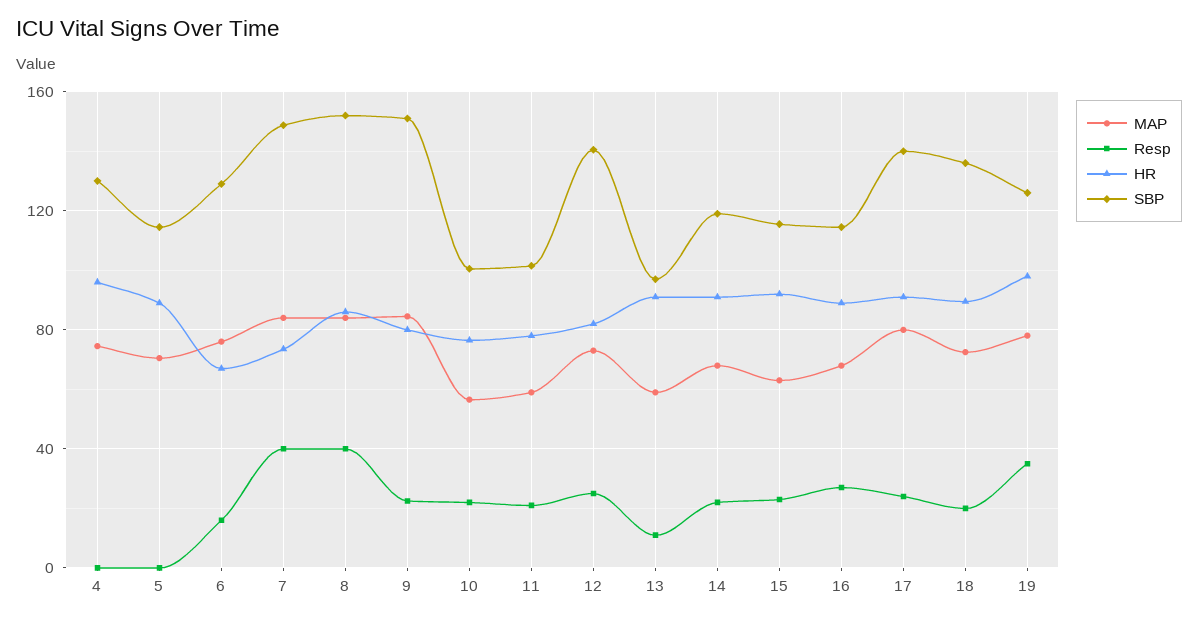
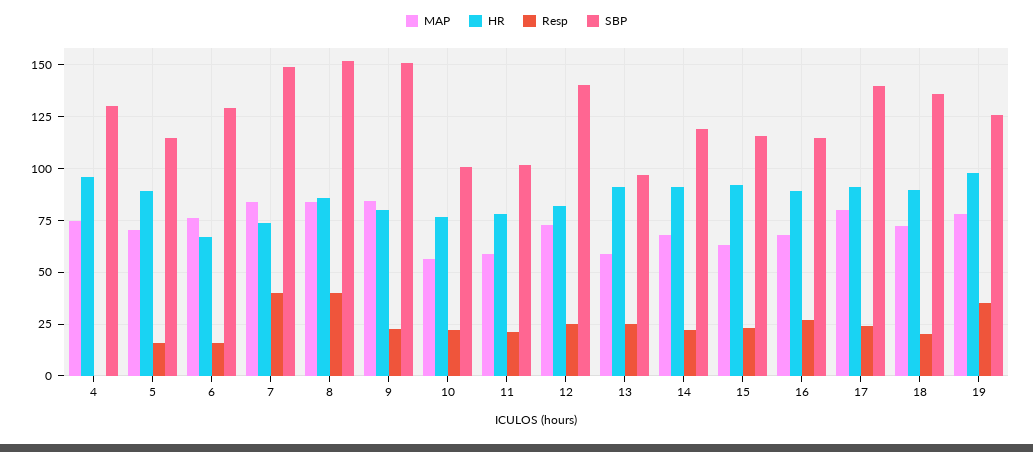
  {
    "MAP": {
      "4": 75,
      "5": 70,
      "6": 75,
      "7": 85,
      "8": 85,
      "9": 85,
      "10": 55,
      "11": 60,
      "12": 75,
      "13": 60,
      "14": 70,
      "15": 65,
      "16": 70,
      "17": 80,
      "18": 75,
      "19": 80
    },
    "Resp": {
      "4": 0,
-     "5": 0,
+     "5": 15,
      "6": 15,
      "7": 40,
      "8": 40,
      "9": 25,
      "10": 20,
      "11": 20,
      "12": 25,
-     "13": 10,
+     "13": 25,
      "14": 20,
      "15": 25,
      "16": 25,
      "17": 25,
      "18": 20,
      "19": 35
    },
    "HR": {
      "4": 95,
      "5": 90,
      "6": 65,
      "7": 75,
      "8": 85,
      "9": 80,
      "10": 75,
      "11": 80,
      "12": 80,
      "13": 90,
      "14": 90,
      "15": 90,
      "16": 90,
      "17": 90,
      "18": 90,
      "19": 100
    },
    "SBP": {
      "4": 130,
      "5": 115,
      "6": 130,
      "7": 150,
      "8": 150,
      "9": 150,
      "10": 100,
      "11": 100,
      "12": 140,
      "13": 95,
      "14": 120,
      "15": 115,
      "16": 115,
      "17": 140,
      "18": 135,
      "19": 125
    }
  }

